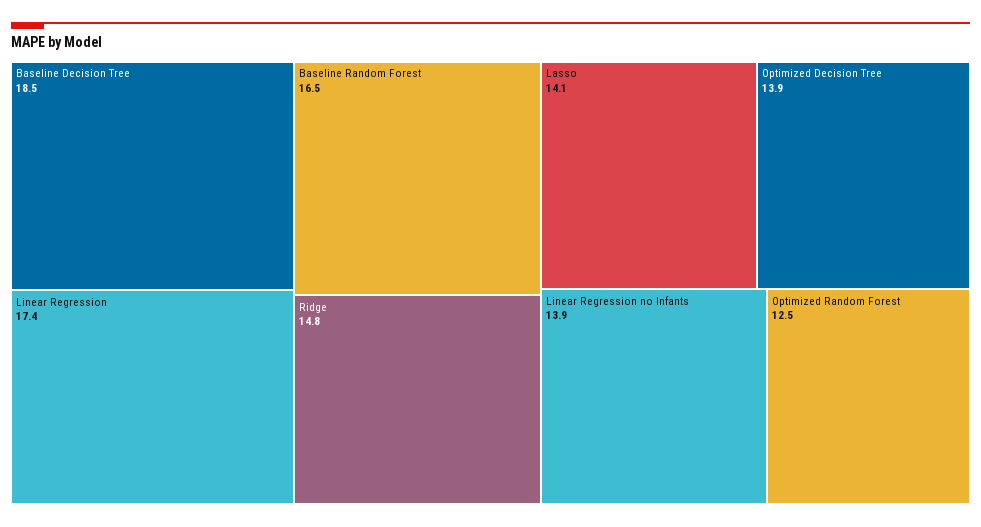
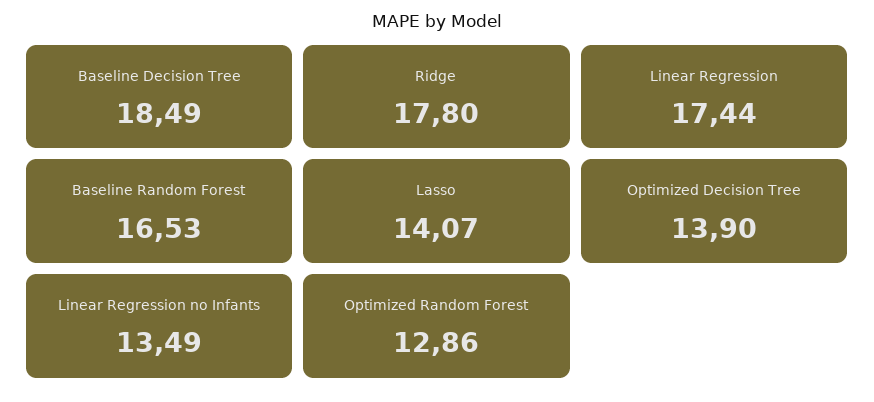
  {
    "Baseline Decision Tree": 18.49,
    "Linear Regression": 17.44,
    "Baseline Random Forest": 16.53,
-   "Ridge": 14.8,
+   "Ridge": 17.8,
    "Lasso": 14.07,
    "Optimized Decision Tree": 13.9,
-   "Linear Regression no Infants": 13.9,
+   "Linear Regression no Infants": 13.49,
-   "Optimized Random Forest": 12.5
+   "Optimized Random Forest": 12.86
  }

